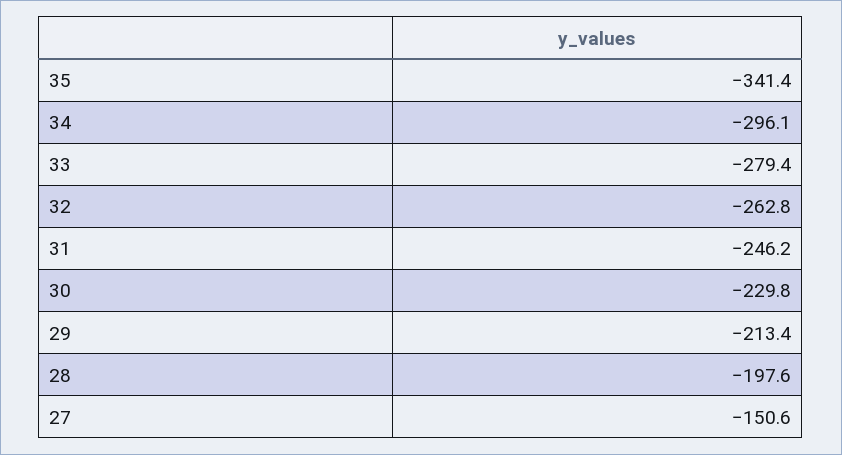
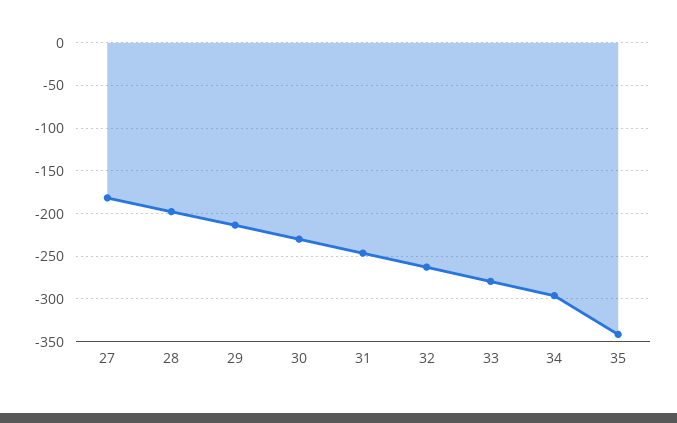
  {
    "35": -341.4,
    "34": -296.1,
    "33": -279.4,
    "32": -262.8,
    "31": -246.2,
    "30": -229.8,
    "29": -213.4,
    "28": -197.6,
-   "27": -150.6
+   "27": -180
  }

